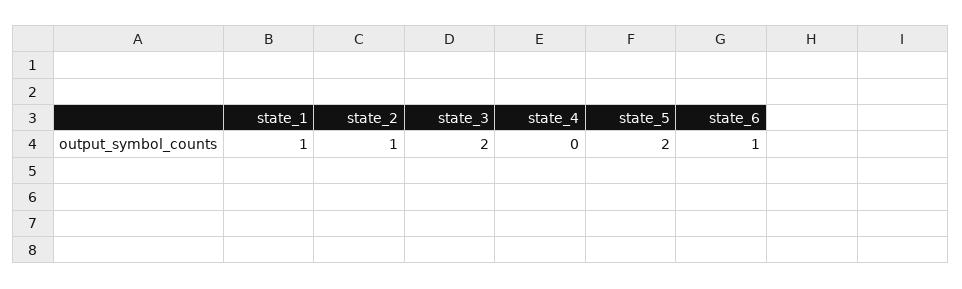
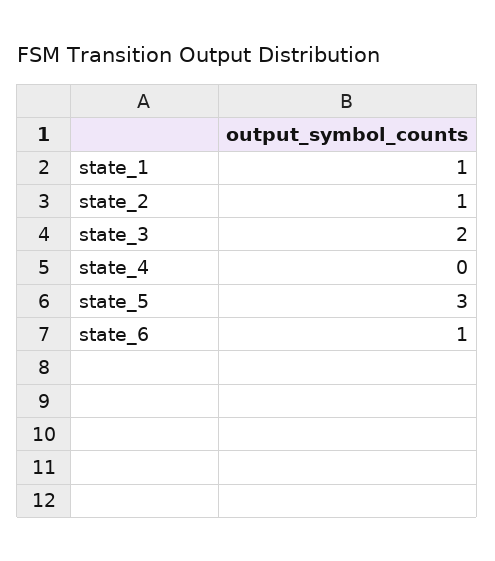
  {
    "state_1": 1,
    "state_2": 1,
    "state_3": 2,
    "state_4": 0,
-   "state_5": 2,
+   "state_5": 3,
    "state_6": 1
  }

